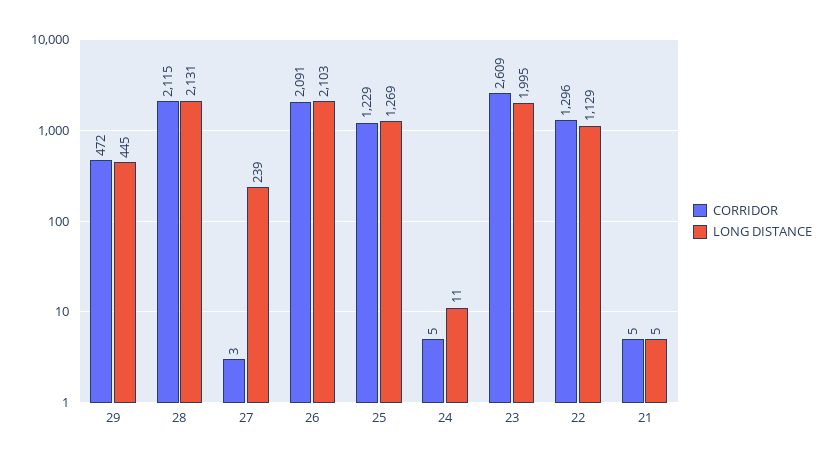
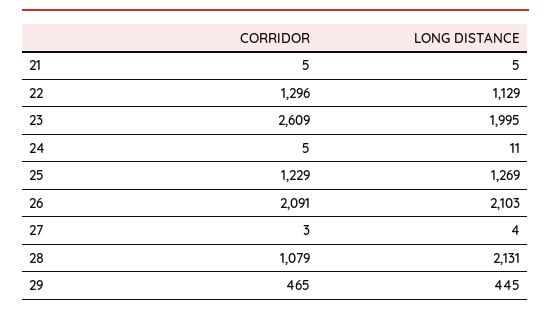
  {
    "CORRIDOR": {
-     "29": 472,
+     "29": 465,
-     "28": 2115,
+     "28": 1079,
      "27": 3,
      "26": 2091,
      "25": 1229,
      "24": 5,
      "23": 2609,
      "22": 1296,
      "21": 5
    },
    "LONG DISTANCE": {
      "29": 445,
      "28": 2131,
-     "27": 239,
+     "27": 4,
      "26": 2103,
      "25": 1269,
      "24": 11,
      "23": 1995,
      "22": 1129,
      "21": 5
    }
  }

